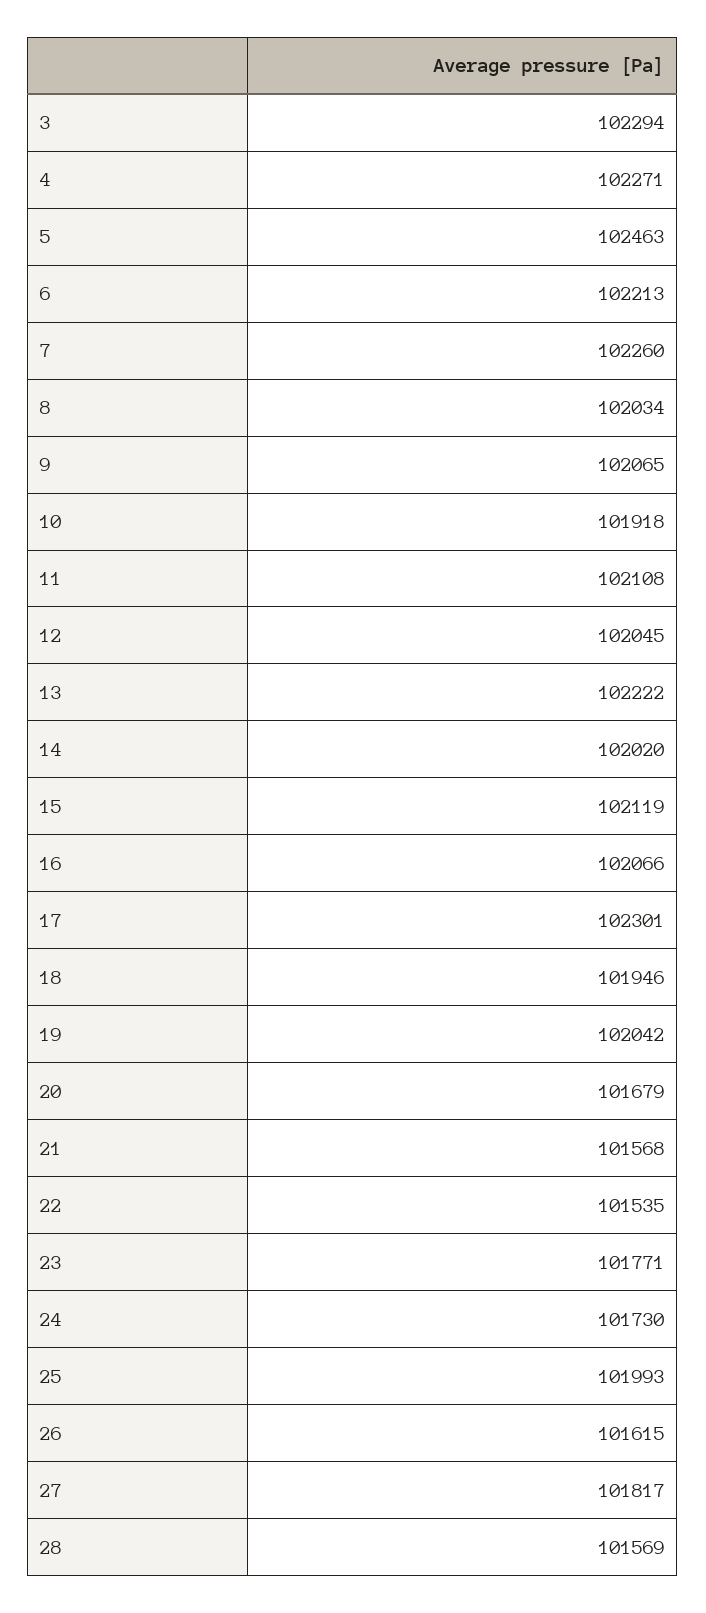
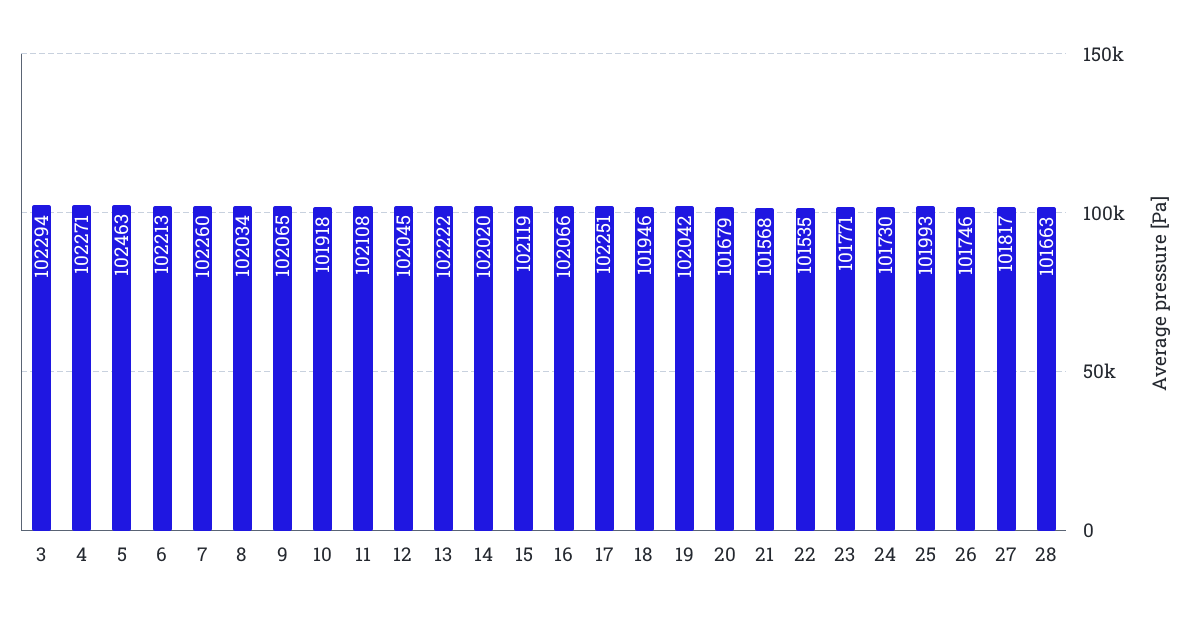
  {
    "3": 102294,
    "4": 102271,
    "5": 102463,
    "6": 102213,
    "7": 102260,
    "8": 102034,
    "9": 102065,
    "10": 101918,
    "11": 102108,
    "12": 102045,
    "13": 102222,
    "14": 102020,
    "15": 102119,
    "16": 102066,
-   "17": 102301,
+   "17": 102251,
    "18": 101946,
    "19": 102042,
    "20": 101679,
    "21": 101568,
    "22": 101535,
    "23": 101771,
    "24": 101730,
    "25": 101993,
-   "26": 101615,
+   "26": 101746,
    "27": 101817,
-   "28": 101569
+   "28": 101663
  }

